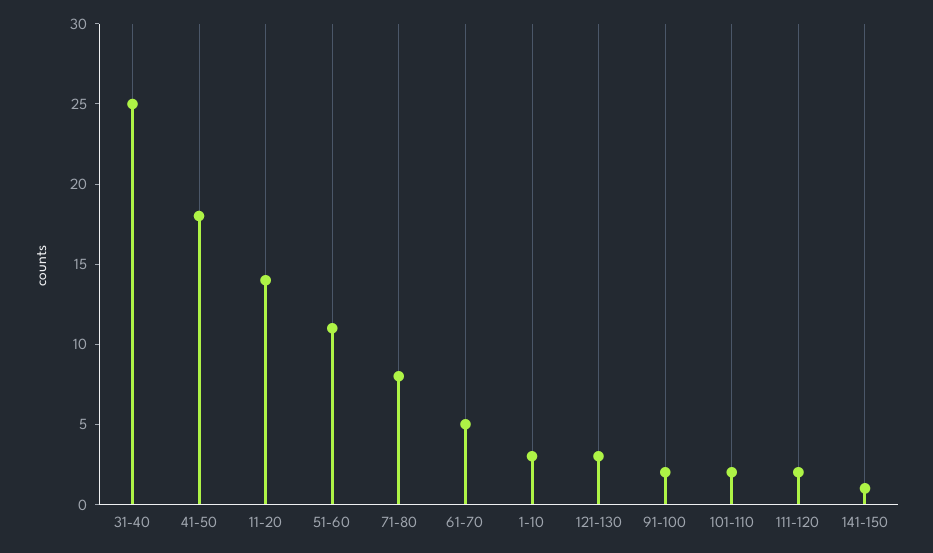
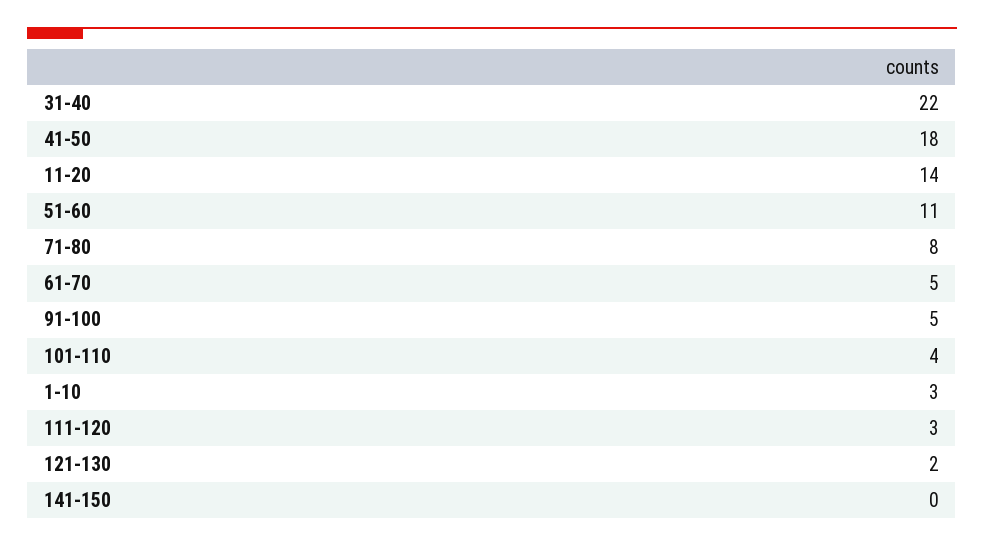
  {
-   "31-40": 25,
+   "31-40": 22,
    "41-50": 18,
    "11-20": 14,
    "51-60": 11,
    "71-80": 8,
    "61-70": 5,
    "1-10": 3,
-   "121-130": 3,
+   "121-130": 2,
-   "91-100": 2,
+   "91-100": 5,
-   "101-110": 2,
+   "101-110": 4,
-   "111-120": 2,
+   "111-120": 3,
-   "141-150": 1
+   "141-150": 0
  }

